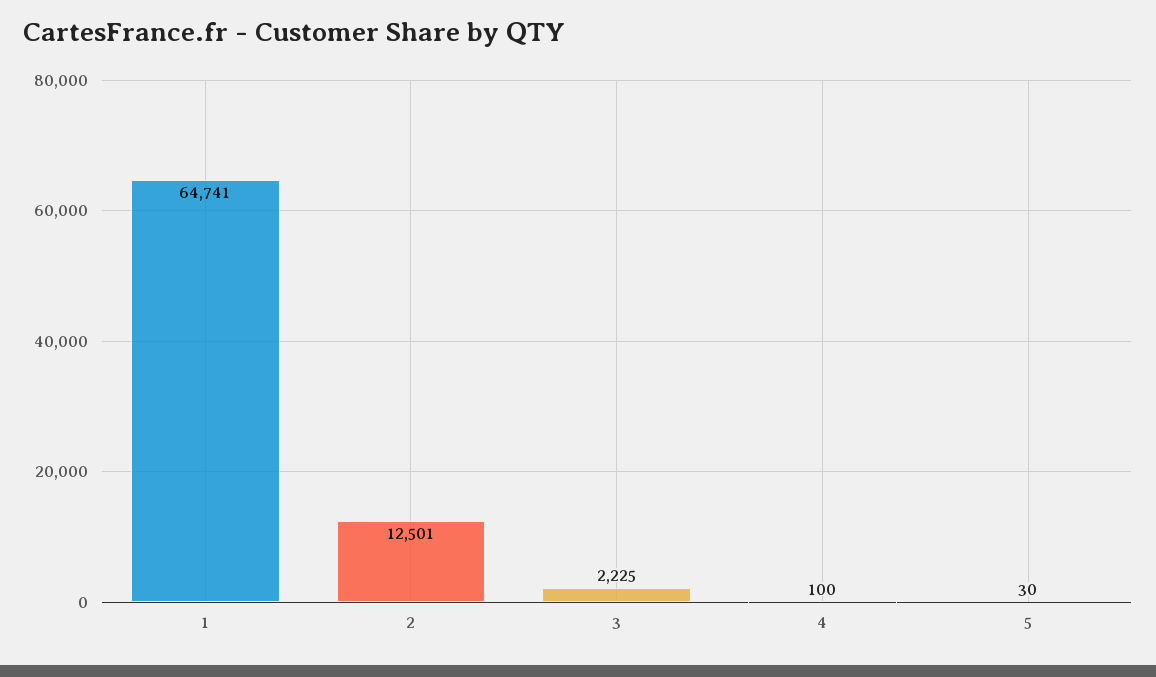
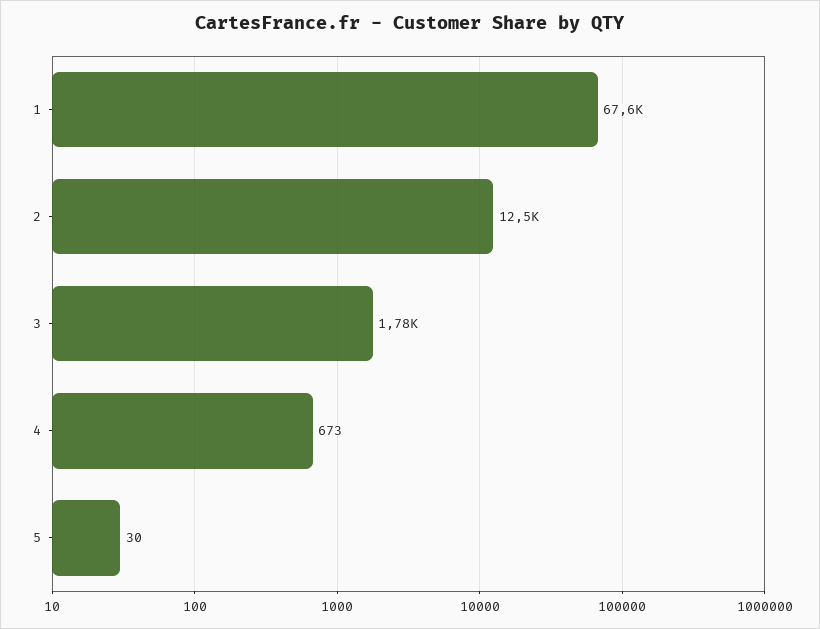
  {
-   "1": 64741,
+   "1": 67600,
    "2": 12501,
-   "3": 2225,
+   "3": 1780,
-   "4": 100,
+   "4": 673,
    "5": 30
  }

